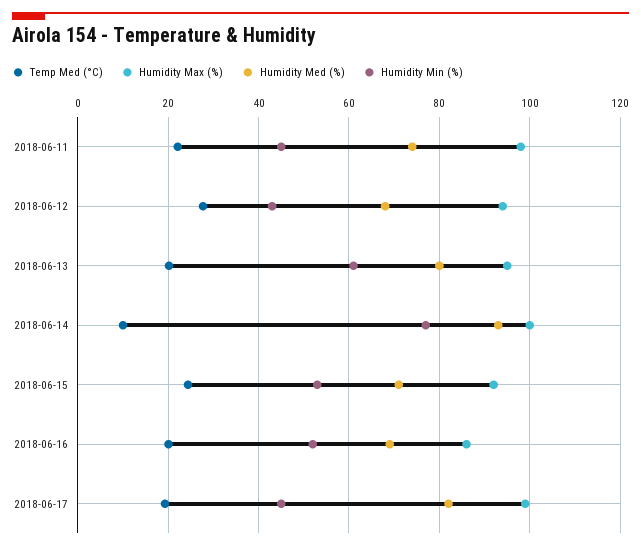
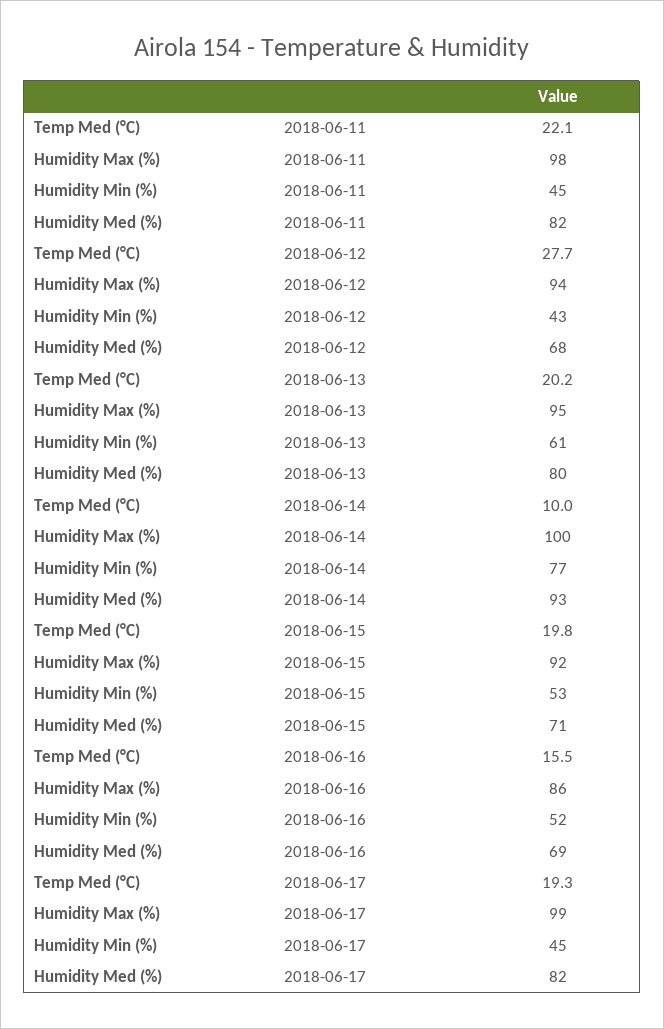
  {
    "Temp Med (°C)": {
      "2018-06-11": 22.1,
      "2018-06-12": 27.7,
      "2018-06-13": 20.2,
      "2018-06-14": 10,
-     "2018-06-15": 24,
+     "2018-06-15": 19.8,
-     "2018-06-16": 20,
+     "2018-06-16": 15.5,
      "2018-06-17": 19.3
    },
    "Humidity Max (%)": {
      "2018-06-11": 98,
      "2018-06-12": 94,
      "2018-06-13": 95,
      "2018-06-14": 100,
      "2018-06-15": 92,
      "2018-06-16": 86,
      "2018-06-17": 99
    },
    "Humidity Med (%)": {
-     "2018-06-11": 74,
+     "2018-06-11": 82,
      "2018-06-12": 68,
      "2018-06-13": 80,
      "2018-06-14": 93,
      "2018-06-15": 71,
      "2018-06-16": 69,
      "2018-06-17": 82
    },
    "Humidity Min (%)": {
      "2018-06-11": 45,
      "2018-06-12": 43,
      "2018-06-13": 61,
      "2018-06-14": 77,
      "2018-06-15": 53,
      "2018-06-16": 52,
      "2018-06-17": 45
    }
  }

